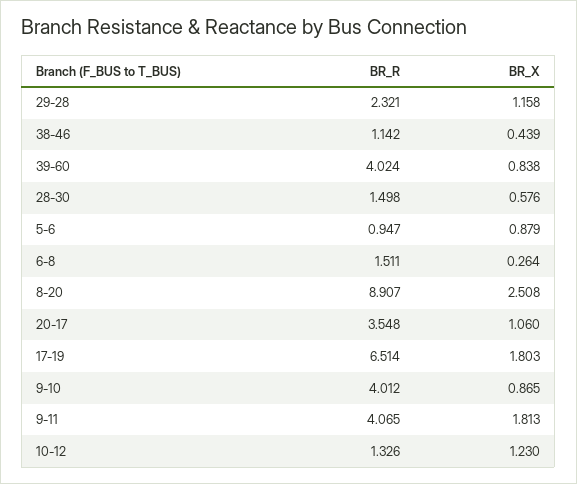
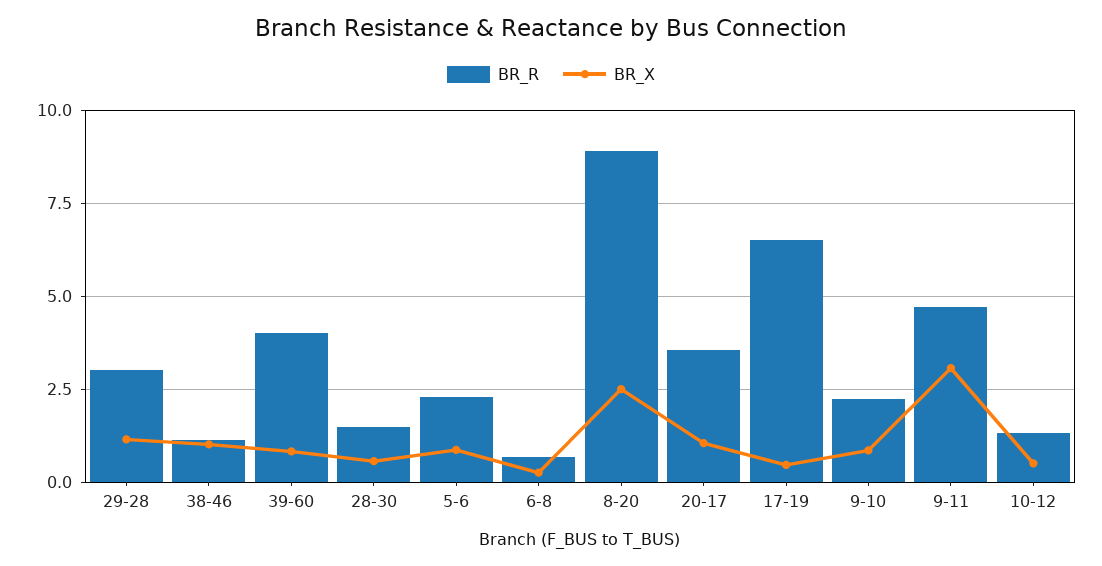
  {
    "BR_R": {
-     "29-28": 2.321,
+     "29-28": 3,
      "38-46": 1.142,
      "39-60": 4.024,
      "28-30": 1.498,
-     "5-6": 0.947,
+     "5-6": 2.25,
-     "6-8": 1.511,
+     "6-8": 0.75,
      "8-20": 8.907,
      "20-17": 3.548,
      "17-19": 6.514,
-     "9-10": 4.012,
+     "9-10": 2.25,
-     "9-11": 4.065,
+     "9-11": 4.75,
      "10-12": 1.326
    },
    "BR_X": {
      "29-28": 1.158,
-     "38-46": 0.439,
+     "38-46": 1,
      "39-60": 0.838,
      "28-30": 0.576,
      "5-6": 0.879,
      "6-8": 0.264,
      "8-20": 2.508,
      "20-17": 1.06,
-     "17-19": 1.803,
+     "17-19": 0.5,
      "9-10": 0.865,
-     "9-11": 1.813,
+     "9-11": 3,
-     "10-12": 1.23
+     "10-12": 0.5
    }
  }

